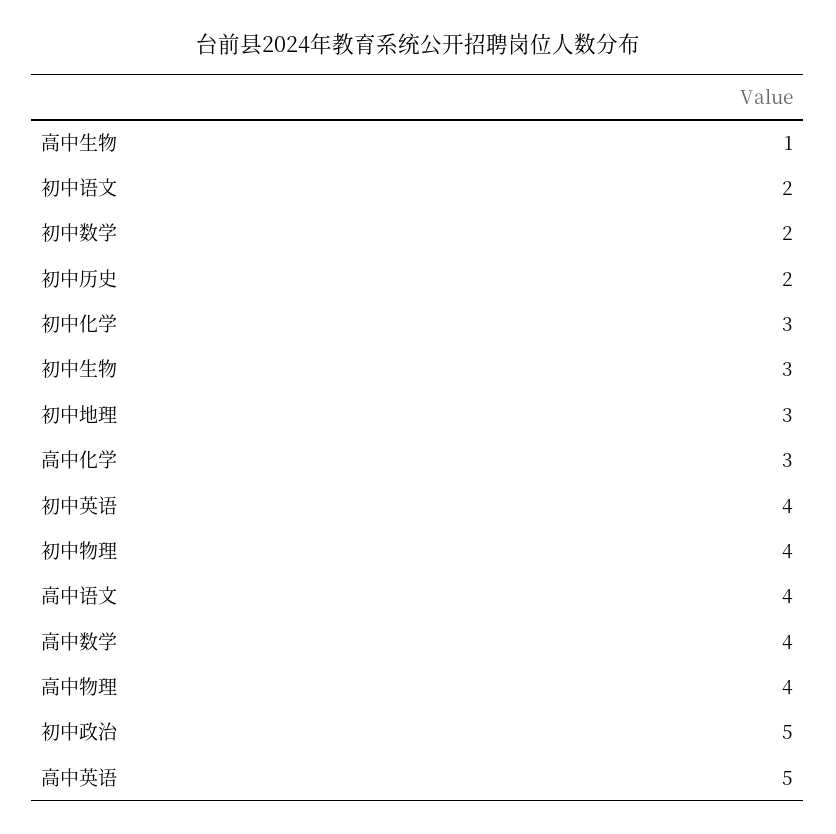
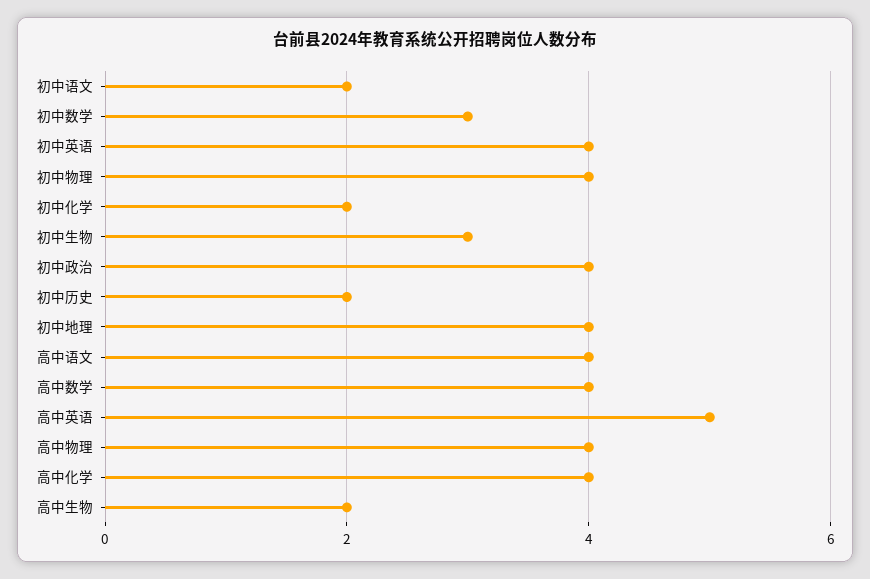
  {
-   "高中生物": 1,
+   "高中生物": 2,
    "初中语文": 2,
-   "初中数学": 2,
+   "初中数学": 3,
    "初中历史": 2,
-   "初中化学": 3,
+   "初中化学": 2,
    "初中生物": 3,
-   "初中地理": 3,
+   "初中地理": 4,
-   "高中化学": 3,
+   "高中化学": 4,
    "初中英语": 4,
    "初中物理": 4,
    "高中语文": 4,
    "高中数学": 4,
    "高中物理": 4,
-   "初中政治": 5,
+   "初中政治": 4,
    "高中英语": 5
  }

